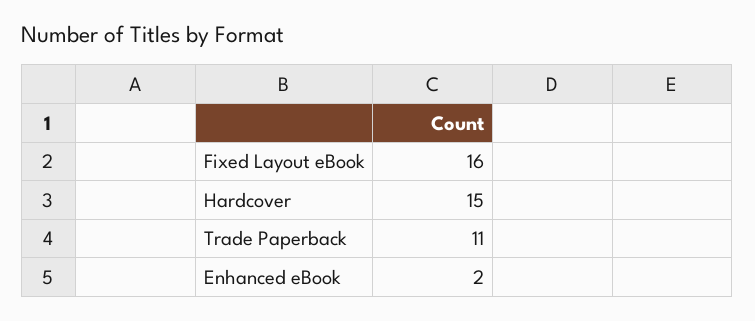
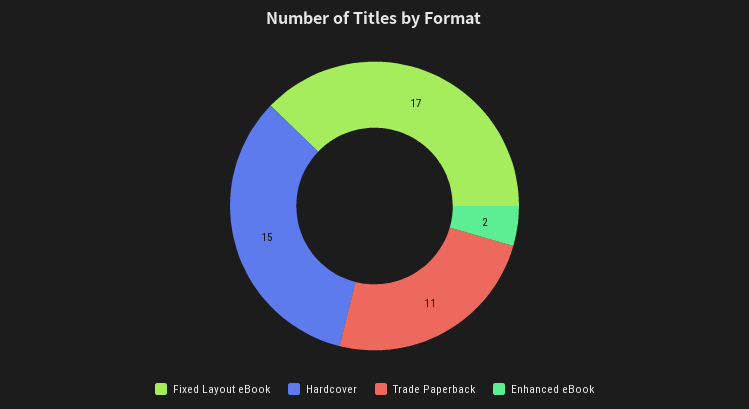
  {
-   "Fixed Layout eBook": 16,
+   "Fixed Layout eBook": 17,
    "Hardcover": 15,
    "Trade Paperback": 11,
    "Enhanced eBook": 2
  }

